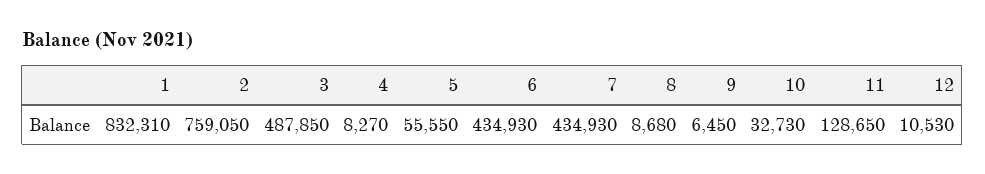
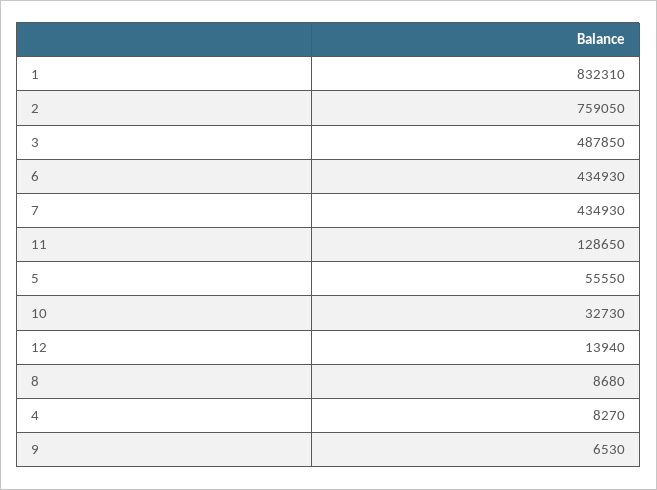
  {
    "1": 832310,
    "2": 759050,
    "3": 487850,
    "4": 8270,
    "5": 55550,
    "6": 434930,
    "7": 434930,
    "8": 8680,
-   "9": 6450,
+   "9": 6530,
    "10": 32730,
    "11": 128650,
-   "12": 10530
+   "12": 13940
  }

